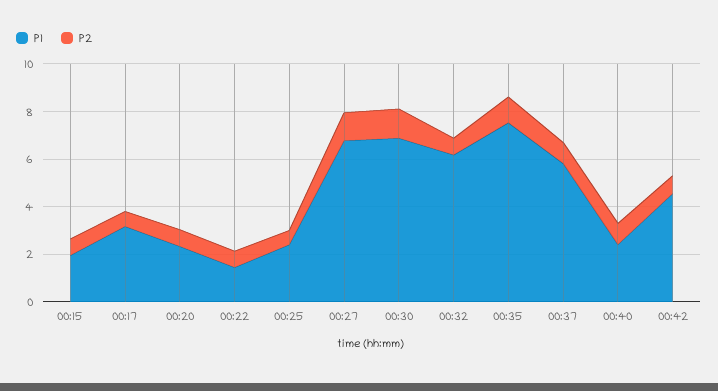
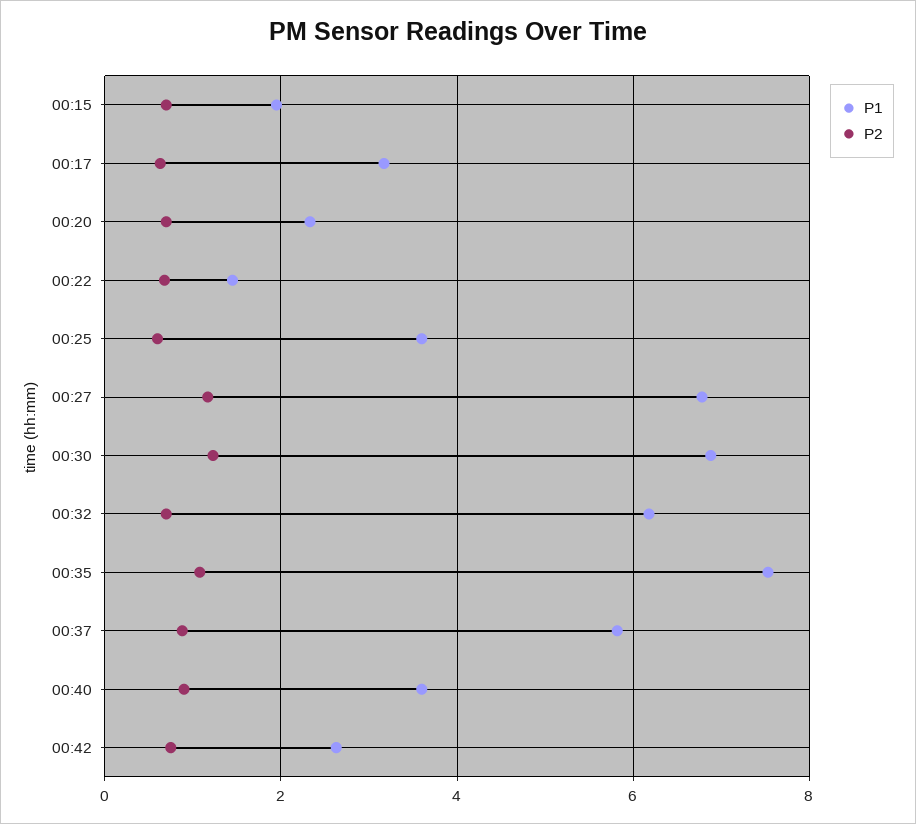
  {
    "P1": {
      "00:15": 2,
      "00:17": 3.2,
      "00:20": 2.4,
      "00:22": 1.4,
-     "00:25": 2.5,
+     "00:25": 3.6,
      "00:27": 6.8,
      "00:30": 6.8,
      "00:32": 6.2,
      "00:35": 7.6,
      "00:37": 5.8,
-     "00:40": 2.5,
+     "00:40": 3.6,
-     "00:42": 4.5
+     "00:42": 2.6
    },
    "P2": {
      "00:15": 0.8,
      "00:17": 0.6,
      "00:20": 0.8,
      "00:22": 0.6,
      "00:25": 0.6,
      "00:27": 1.2,
      "00:30": 1.2,
      "00:32": 0.8,
      "00:35": 1,
      "00:37": 0.8,
      "00:40": 1,
      "00:42": 0.8
    }
  }

